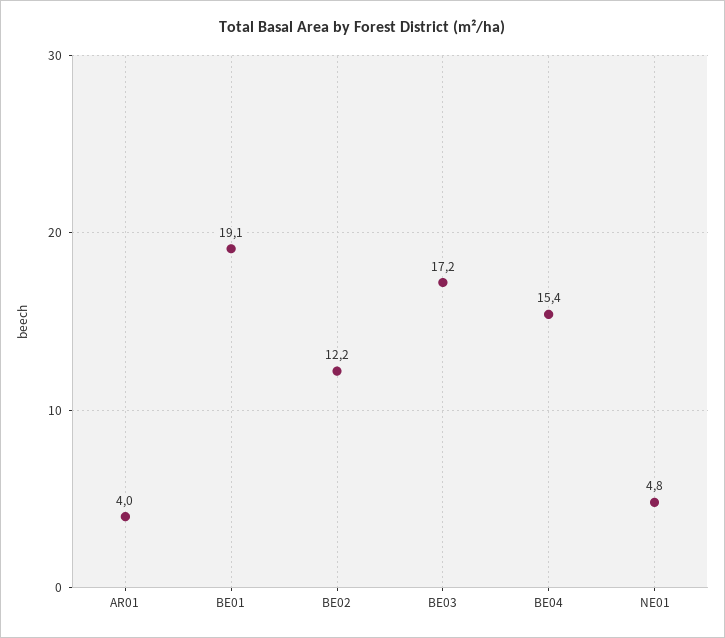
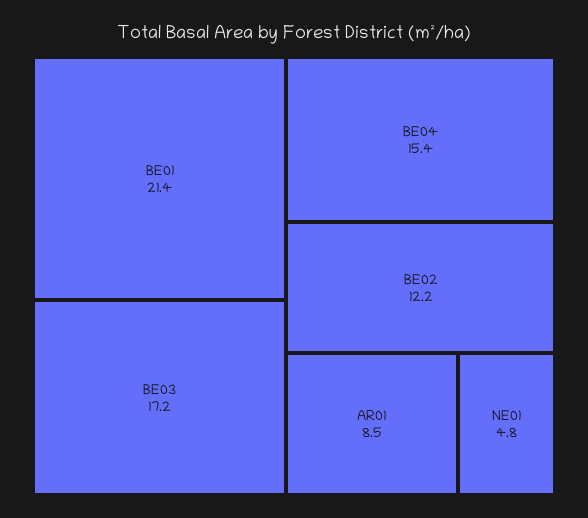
  {
-   "AR01": 4,
+   "AR01": 8.5,
-   "BE01": 19.1,
+   "BE01": 21.4,
    "BE02": 12.2,
    "BE03": 17.2,
    "BE04": 15.4,
    "NE01": 4.8
  }

